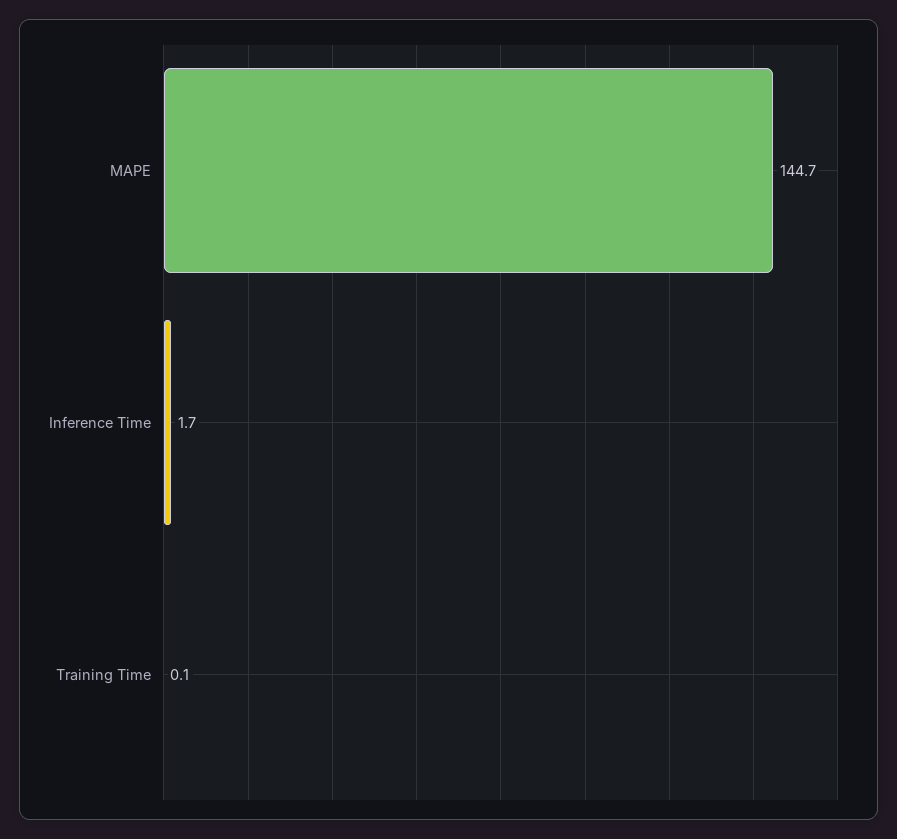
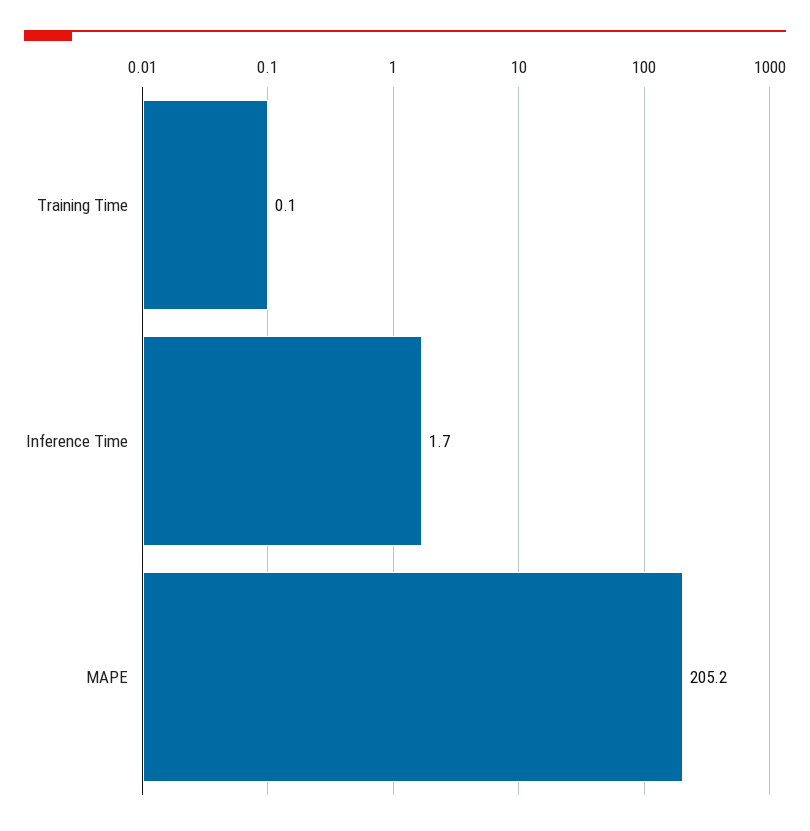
  {
-   "MAPE": 144.7,
+   "MAPE": 205.2,
    "Inference Time": 1.7,
    "Training Time": 0.1
  }

